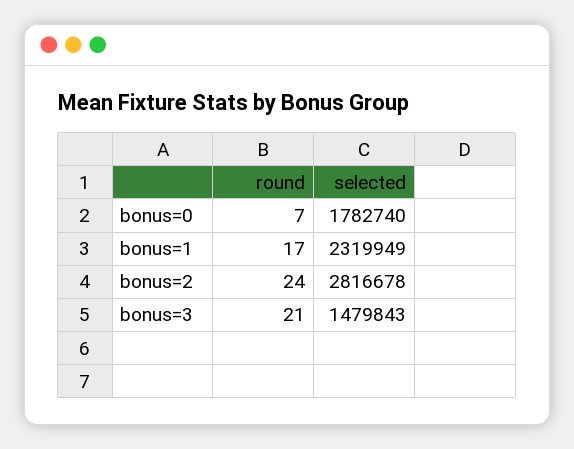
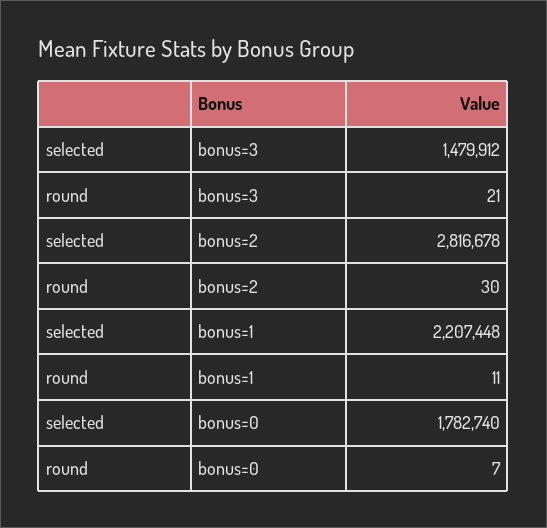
  {
    "round": {
      "bonus=0": 7,
-     "bonus=1": 17,
+     "bonus=1": 11,
-     "bonus=2": 24,
+     "bonus=2": 30,
      "bonus=3": 21
    },
    "selected": {
      "bonus=0": 1782740,
-     "bonus=1": 2319949,
+     "bonus=1": 2207448,
      "bonus=2": 2816678,
-     "bonus=3": 1479843
+     "bonus=3": 1479912
    }
  }

